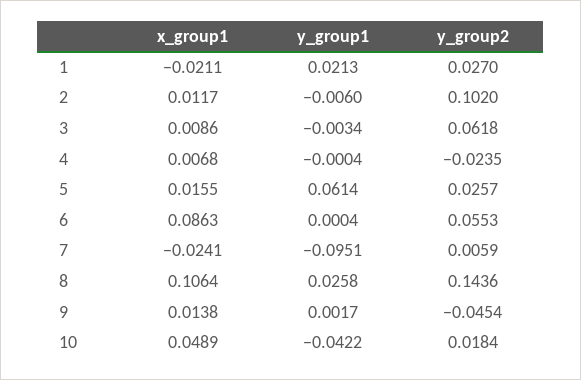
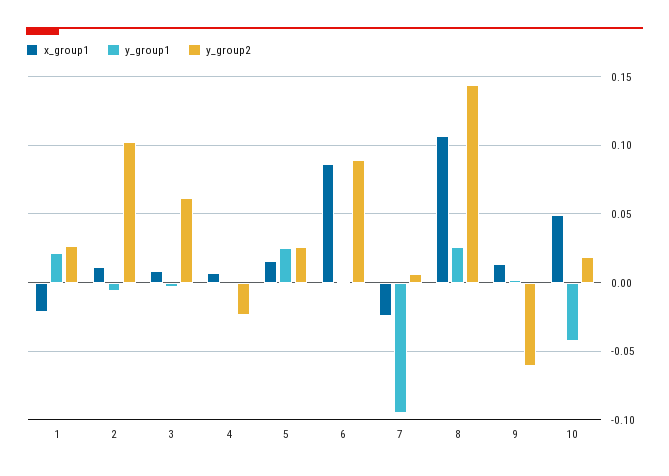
  {
    "x_group1": {
      "1": -0.0211,
      "2": 0.0117,
      "3": 0.0086,
      "4": 0.0068,
      "5": 0.0155,
      "6": 0.0863,
      "7": -0.0241,
      "8": 0.1064,
      "9": 0.0138,
      "10": 0.0489
    },
    "y_group1": {
      "1": 0.0213,
      "2": -0.006,
      "3": -0.0034,
      "4": -0.0004,
-     "5": 0.0614,
+     "5": 0.025,
      "6": 0.0004,
      "7": -0.0951,
      "8": 0.0258,
      "9": 0.0017,
      "10": -0.0422
    },
    "y_group2": {
      "1": 0.027,
      "2": 0.102,
      "3": 0.0618,
      "4": -0.0235,
      "5": 0.0257,
-     "6": 0.0553,
+     "6": 0.09,
      "7": 0.0059,
      "8": 0.1436,
-     "9": -0.0454,
+     "9": -0.06,
      "10": 0.0184
    }
  }

